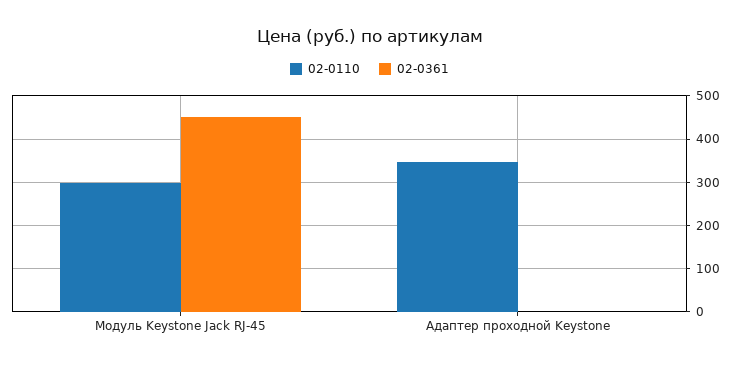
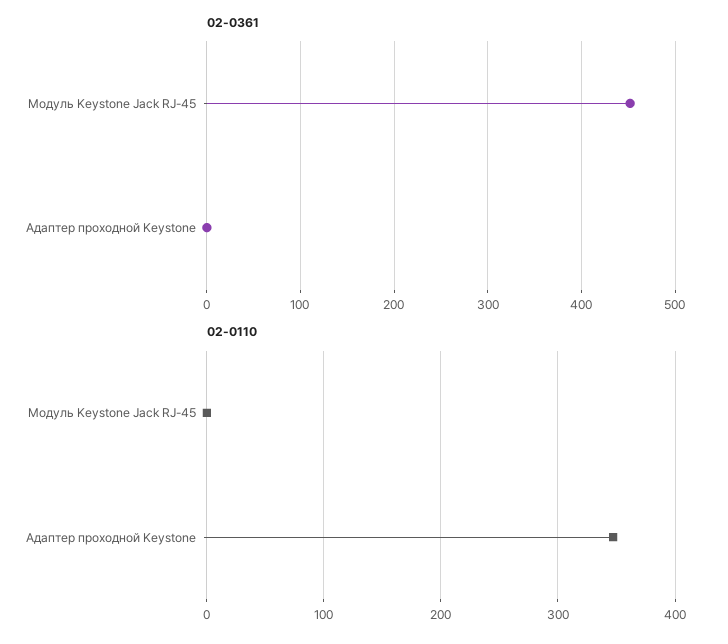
  {
    "02-0110": {
-     "Модуль Keystone Jack RJ-45": 300,
+     "Модуль Keystone Jack RJ-45": 0,
      "Адаптер проходной Keystone": 350
    },
    "02-0361": {
      "Модуль Keystone Jack RJ-45": 450,
      "Адаптер проходной Keystone": 0
    }
  }

